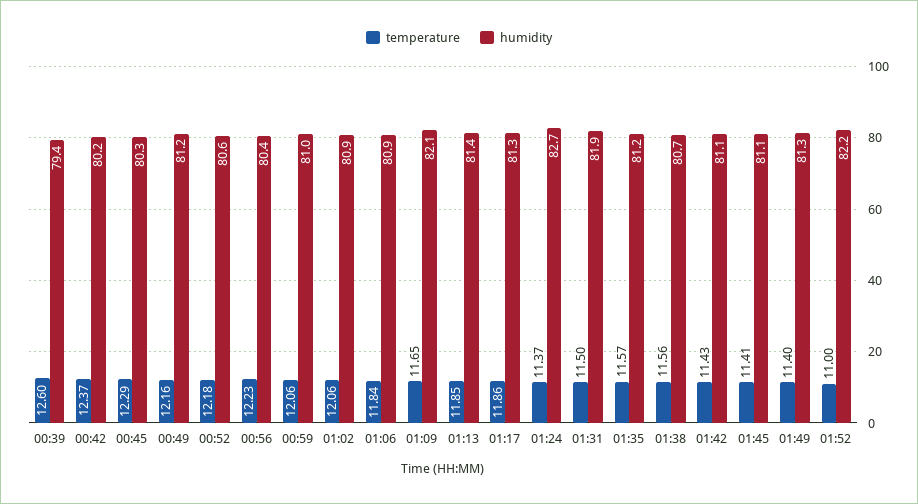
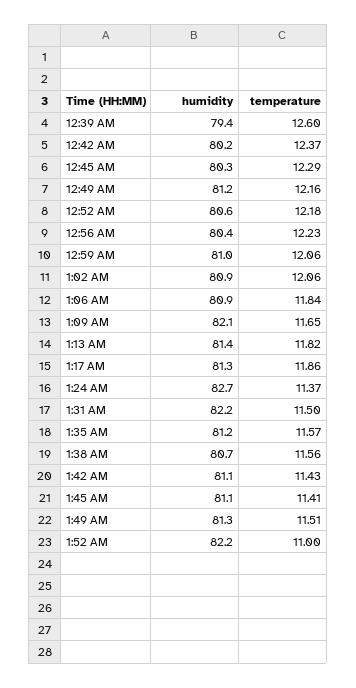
  {
    "temperature": {
      "00:39": 12.6,
      "00:42": 12.37,
      "00:45": 12.29,
      "00:49": 12.16,
      "00:52": 12.18,
      "00:56": 12.23,
      "00:59": 12.06,
      "01:02": 12.06,
      "01:06": 11.84,
      "01:09": 11.65,
-     "01:13": 11.85,
+     "01:13": 11.82,
      "01:17": 11.86,
      "01:24": 11.37,
      "01:31": 11.5,
      "01:35": 11.57,
      "01:38": 11.56,
      "01:42": 11.43,
      "01:45": 11.41,
-     "01:49": 11.4,
+     "01:49": 11.51,
      "01:52": 11
    },
    "humidity": {
      "00:39": 79.4,
      "00:42": 80.2,
      "00:45": 80.3,
      "00:49": 81.2,
      "00:52": 80.6,
      "00:56": 80.4,
      "00:59": 81,
      "01:02": 80.9,
      "01:06": 80.9,
      "01:09": 82.1,
      "01:13": 81.4,
      "01:17": 81.3,
      "01:24": 82.7,
-     "01:31": 81.9,
+     "01:31": 82.2,
      "01:35": 81.2,
      "01:38": 80.7,
      "01:42": 81.1,
      "01:45": 81.1,
      "01:49": 81.3,
      "01:52": 82.2
    }
  }

